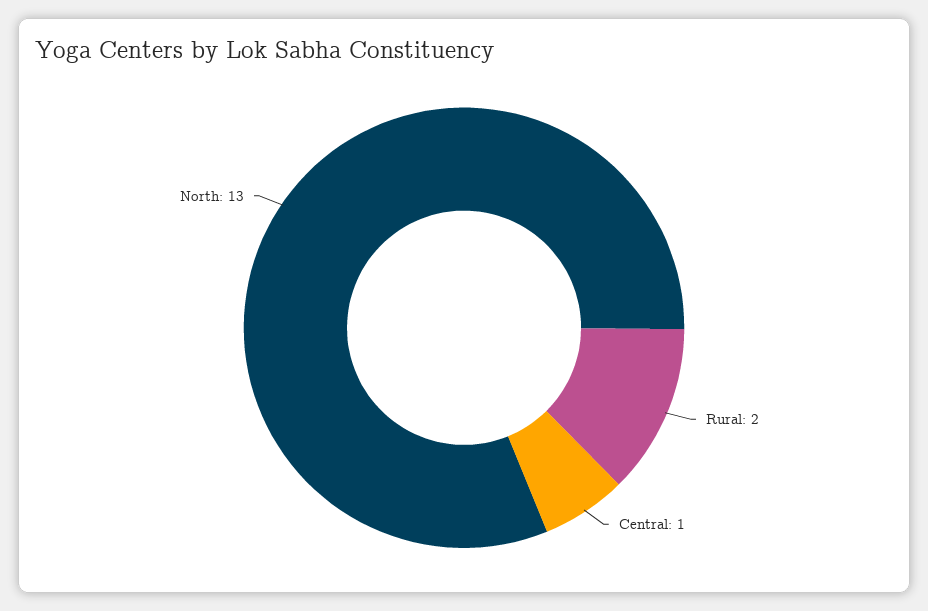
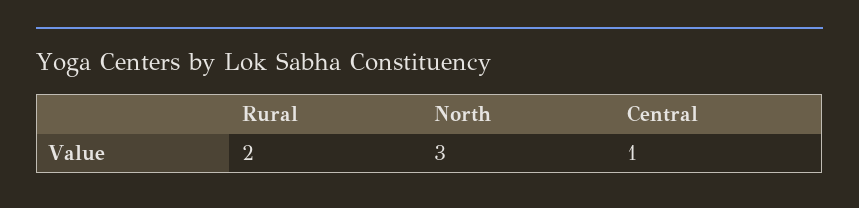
  {
    "Rural": 2,
    "Central": 1,
-   "North": 13
+   "North": 3
  }

